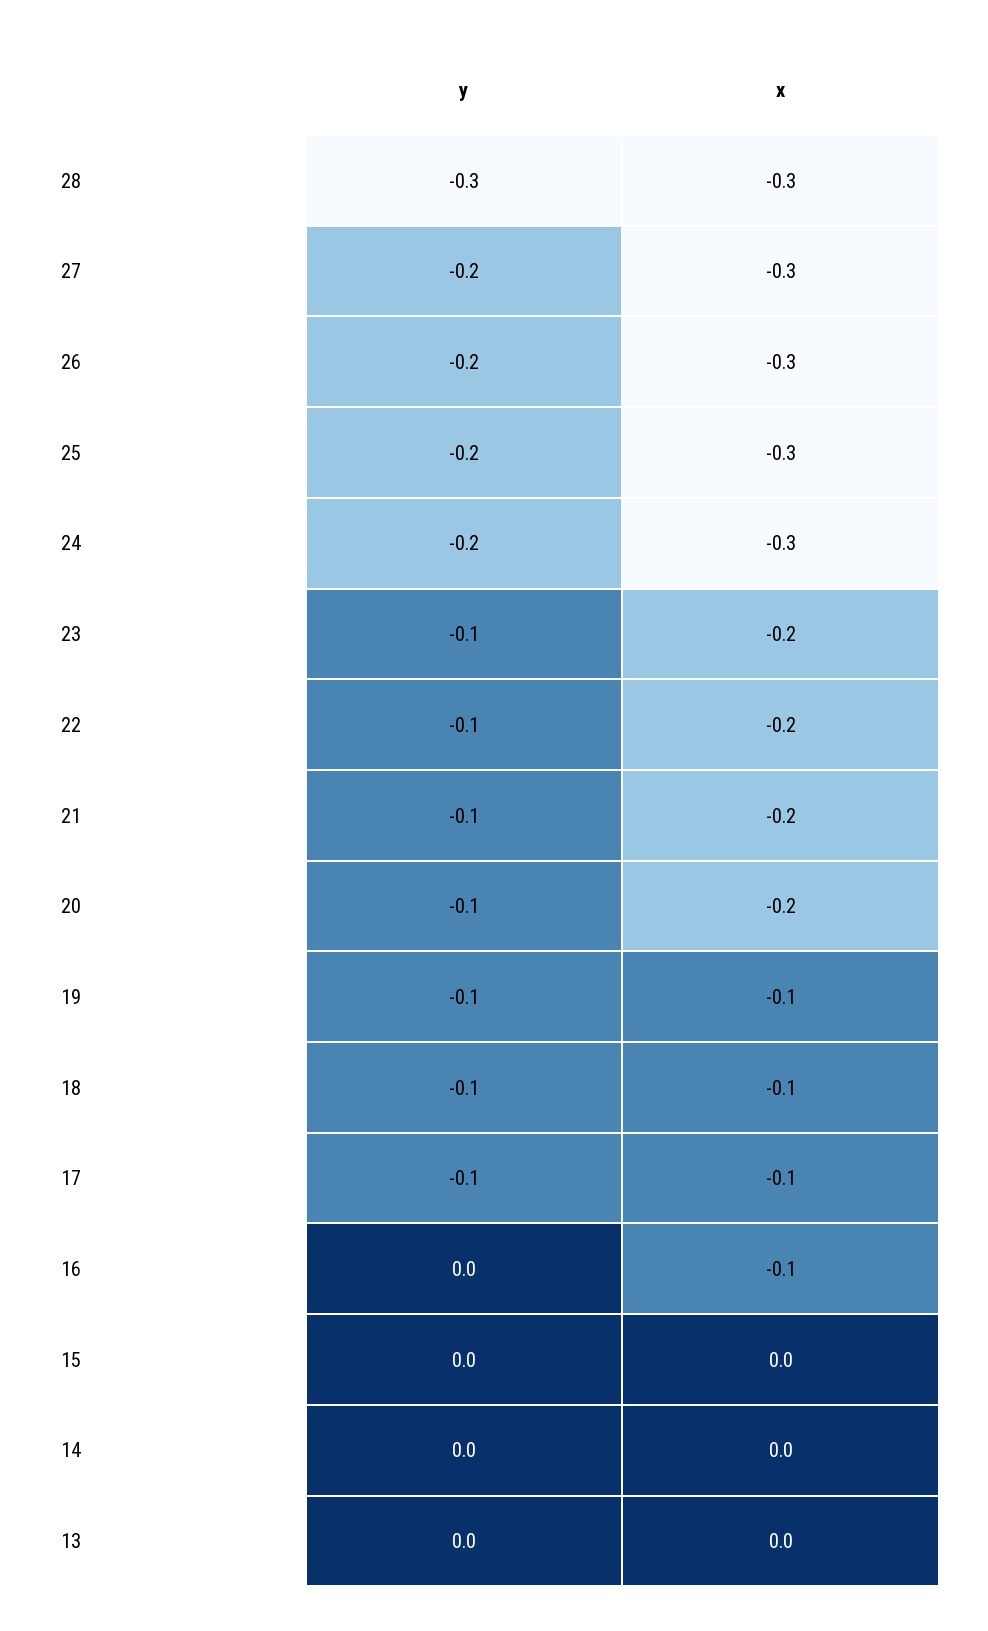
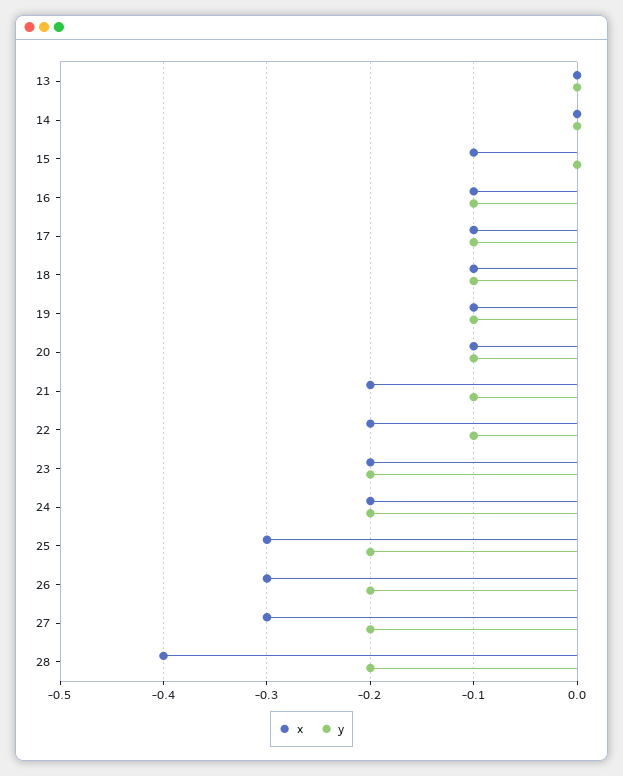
  {
    "y": {
-     "28": -0.3,
+     "28": -0.2,
      "27": -0.2,
      "26": -0.2,
      "25": -0.2,
      "24": -0.2,
-     "23": -0.1,
+     "23": -0.2,
      "22": -0.1,
      "21": -0.1,
      "20": -0.1,
      "19": -0.1,
      "18": -0.1,
      "17": -0.1,
-     "16": 0,
+     "16": -0.1,
      "15": 0,
      "14": 0,
      "13": 0
    },
    "x": {
-     "28": -0.3,
+     "28": -0.4,
      "27": -0.3,
      "26": -0.3,
      "25": -0.3,
-     "24": -0.3,
+     "24": -0.2,
      "23": -0.2,
      "22": -0.2,
      "21": -0.2,
-     "20": -0.2,
+     "20": -0.1,
      "19": -0.1,
      "18": -0.1,
      "17": -0.1,
      "16": -0.1,
-     "15": 0,
+     "15": -0.1,
      "14": 0,
      "13": 0
    }
  }

